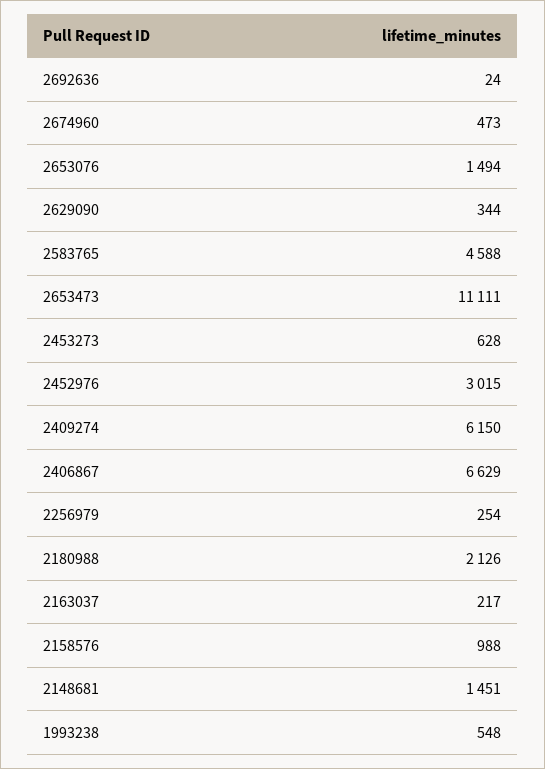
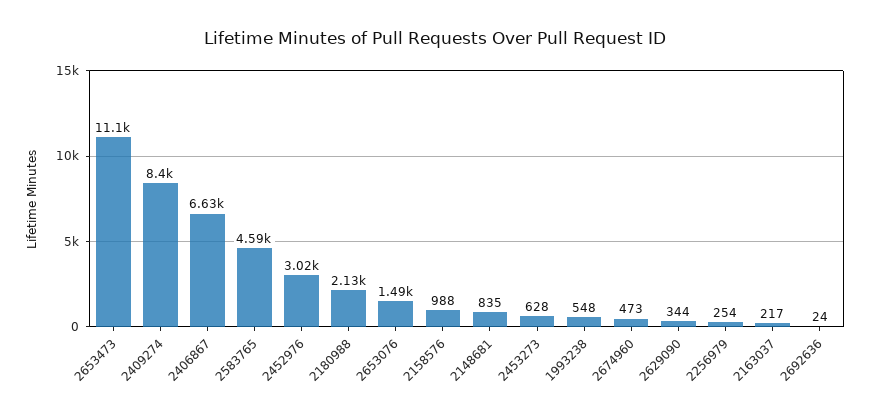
  {
    "2692636": 24,
    "2674960": 473,
    "2653076": 1494,
    "2629090": 344,
    "2583765": 4588,
    "2653473": 11111,
    "2453273": 628,
    "2452976": 3015,
-   "2409274": 6150,
+   "2409274": 8400,
    "2406867": 6629,
    "2256979": 254,
    "2180988": 2126,
    "2163037": 217,
    "2158576": 988,
-   "2148681": 1451,
+   "2148681": 835,
    "1993238": 548
  }

